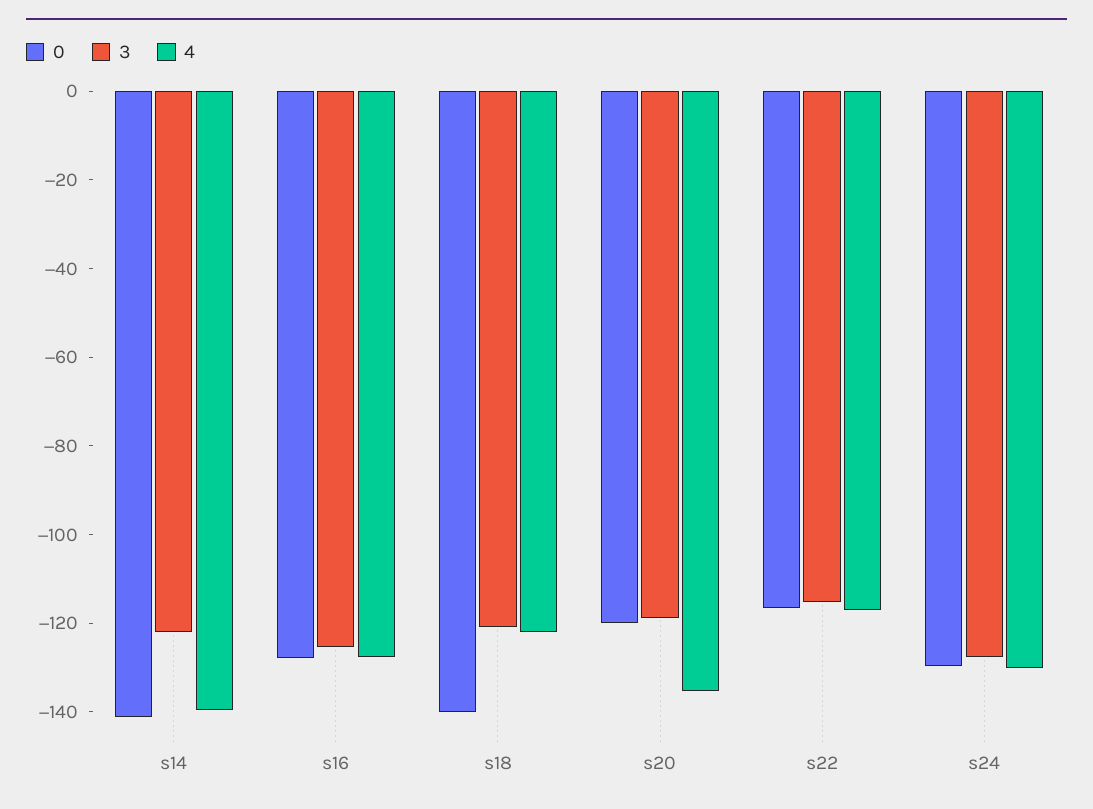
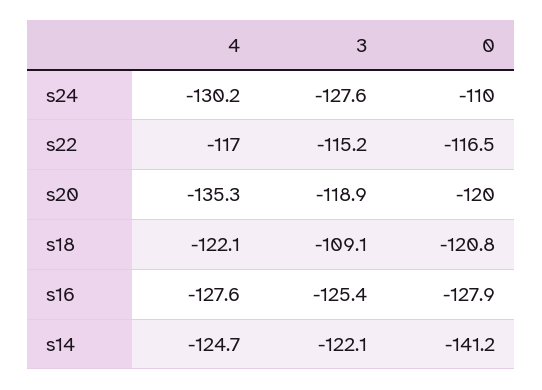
  {
    "0": {
      "s14": -141.2,
      "s16": -127.9,
-     "s18": -140,
+     "s18": -120.8,
      "s20": -120,
      "s22": -116.5,
-     "s24": -130
+     "s24": -110
    },
    "3": {
      "s14": -122.1,
      "s16": -125.4,
-     "s18": -120,
+     "s18": -109.1,
      "s20": -118.9,
      "s22": -115.2,
      "s24": -127.6
    },
    "4": {
-     "s14": -140,
+     "s14": -124.7,
      "s16": -127.6,
      "s18": -122.1,
      "s20": -135.3,
      "s22": -117,
      "s24": -130.2
    }
  }

